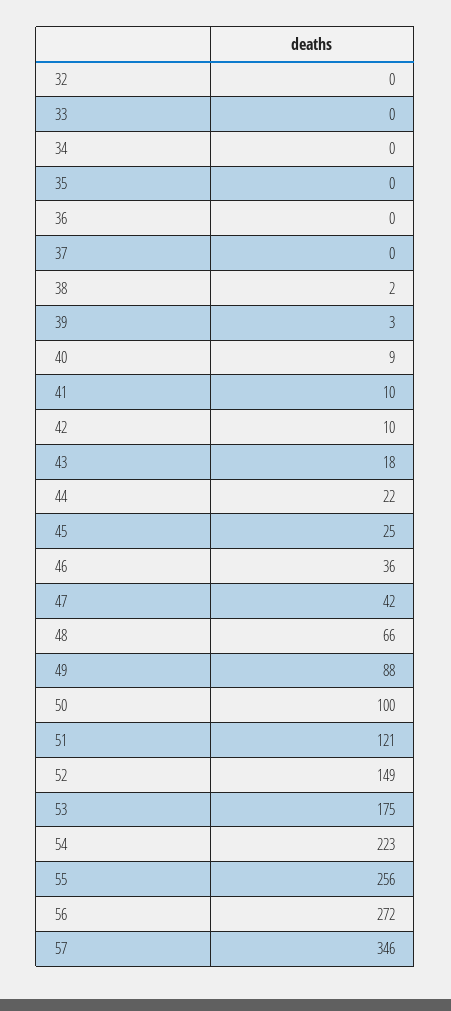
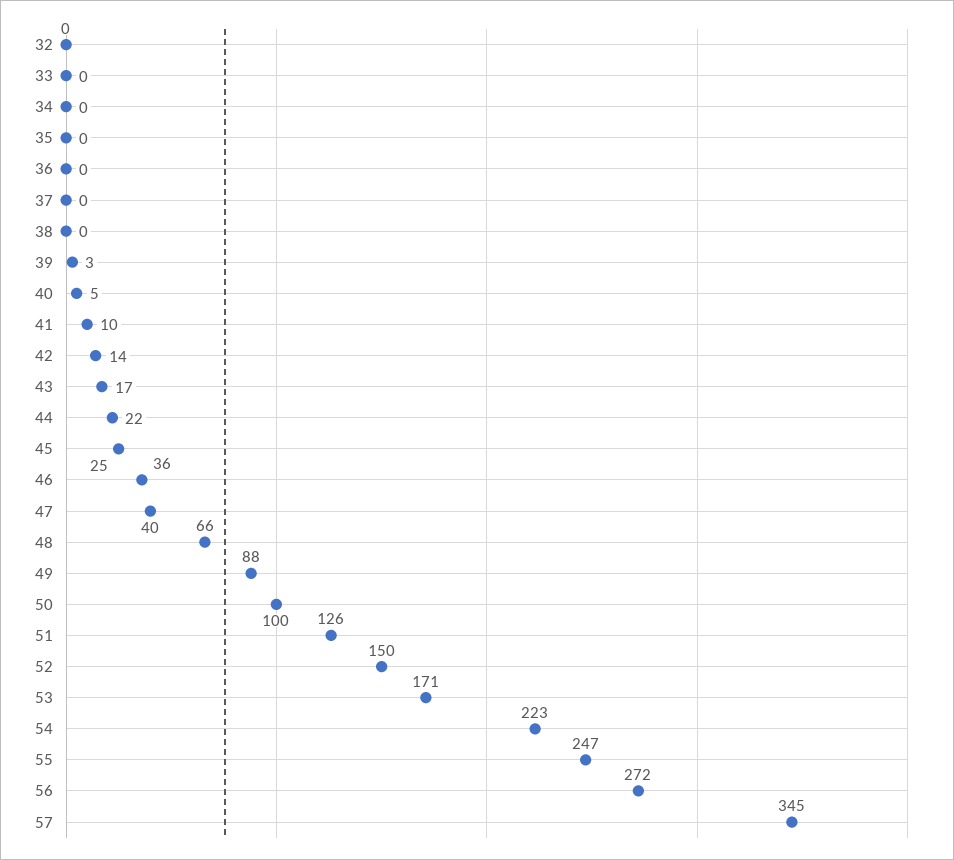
  {
    "32": 0,
    "33": 0,
    "34": 0,
    "35": 0,
    "36": 0,
    "37": 0,
-   "38": 2,
+   "38": 0,
    "39": 3,
-   "40": 9,
+   "40": 5,
    "41": 10,
-   "42": 10,
+   "42": 14,
-   "43": 18,
+   "43": 17,
    "44": 22,
    "45": 25,
    "46": 36,
-   "47": 42,
+   "47": 40,
    "48": 66,
    "49": 88,
    "50": 100,
-   "51": 121,
+   "51": 126,
-   "52": 149,
+   "52": 150,
-   "53": 175,
+   "53": 171,
    "54": 223,
-   "55": 256,
+   "55": 247,
    "56": 272,
-   "57": 346
+   "57": 345
  }

